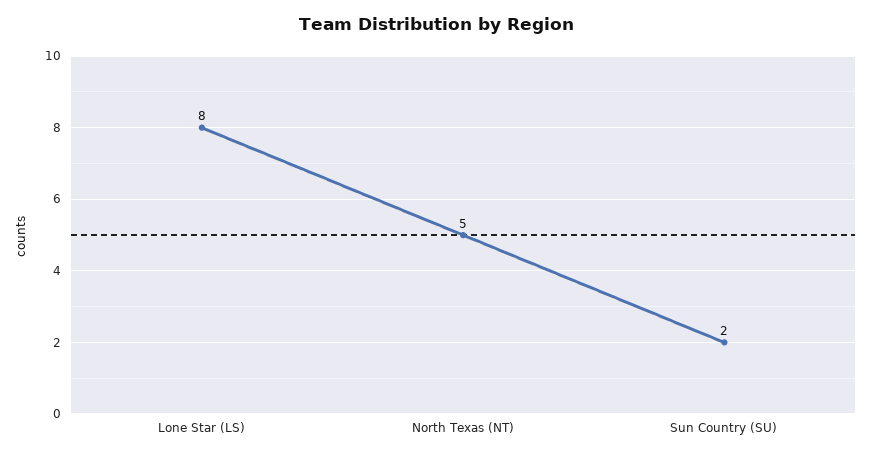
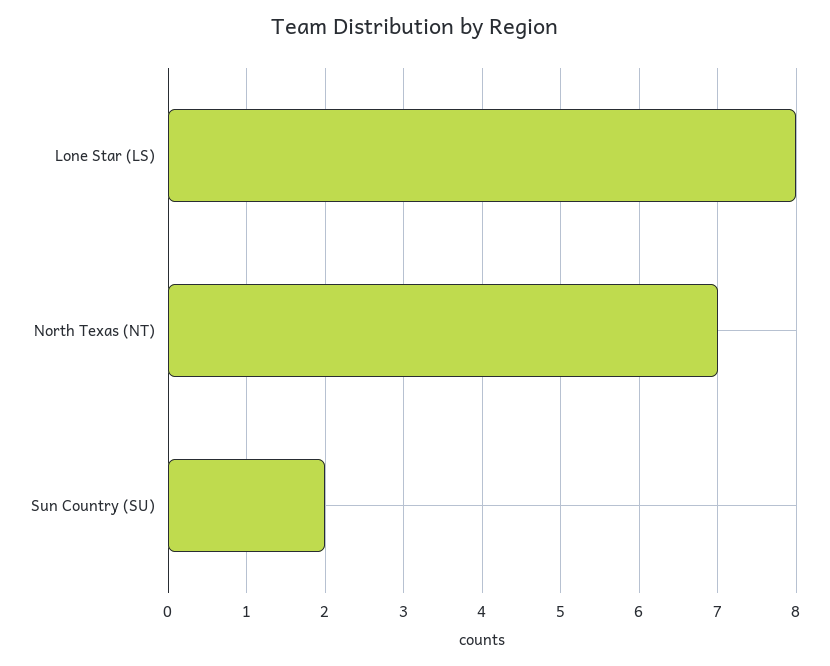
  {
    "Lone Star (LS)": 8,
-   "North Texas (NT)": 5,
+   "North Texas (NT)": 7,
    "Sun Country (SU)": 2
  }

